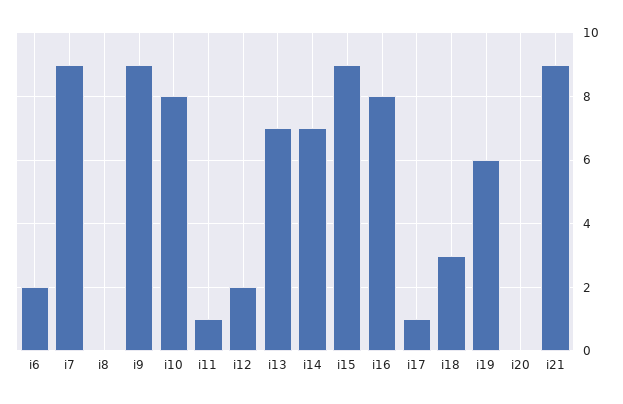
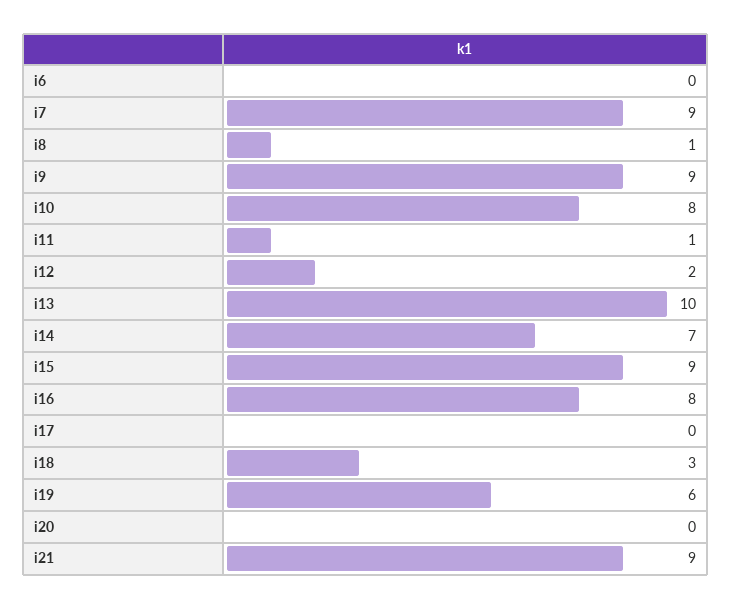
  {
-   "i6": 2,
+   "i6": 0,
    "i7": 9,
-   "i8": 0,
+   "i8": 1,
    "i9": 9,
    "i10": 8,
    "i11": 1,
    "i12": 2,
-   "i13": 7,
+   "i13": 10,
    "i14": 7,
    "i15": 9,
    "i16": 8,
-   "i17": 1,
+   "i17": 0,
    "i18": 3,
    "i19": 6,
    "i20": 0,
    "i21": 9
  }

